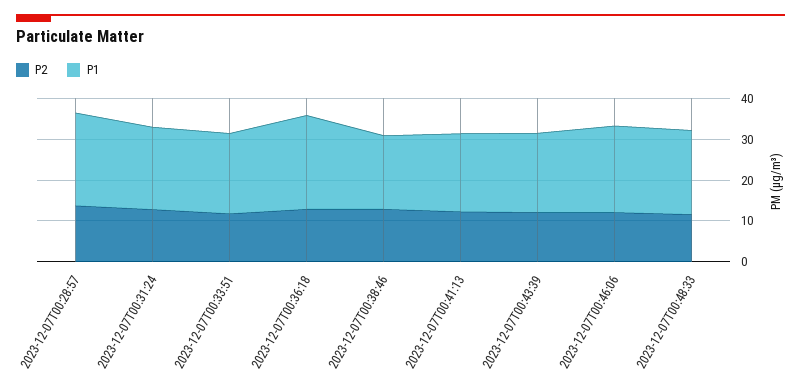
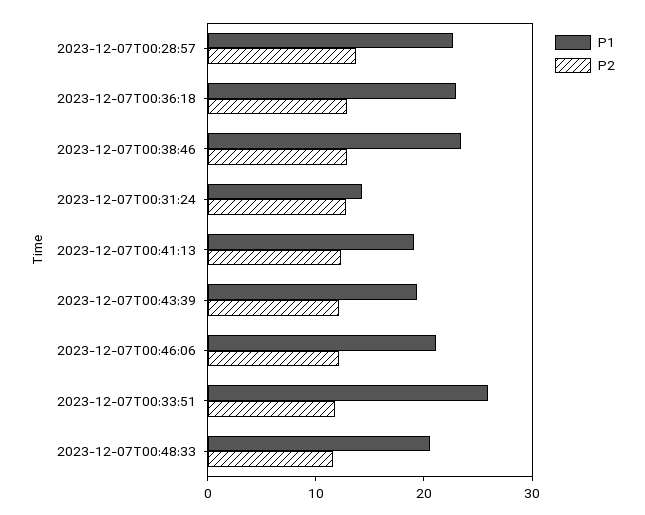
  {
    "P2": {
      "2023-12-07T00:28:57": 14,
      "2023-12-07T00:31:24": 12,
      "2023-12-07T00:33:51": 12,
      "2023-12-07T00:36:18": 12,
      "2023-12-07T00:38:46": 12,
      "2023-12-07T00:41:13": 12,
      "2023-12-07T00:43:39": 12,
      "2023-12-07T00:46:06": 12,
      "2023-12-07T00:48:33": 12
    },
    "P1": {
      "2023-12-07T00:28:57": 22,
-     "2023-12-07T00:31:24": 20,
+     "2023-12-07T00:31:24": 14,
-     "2023-12-07T00:33:51": 20,
+     "2023-12-07T00:33:51": 26,
      "2023-12-07T00:36:18": 22,
-     "2023-12-07T00:38:46": 18,
+     "2023-12-07T00:38:46": 24,
      "2023-12-07T00:41:13": 20,
      "2023-12-07T00:43:39": 20,
      "2023-12-07T00:46:06": 22,
      "2023-12-07T00:48:33": 20
    }
  }

